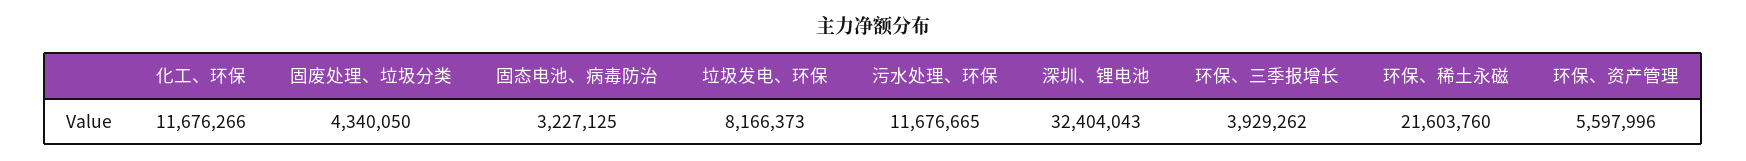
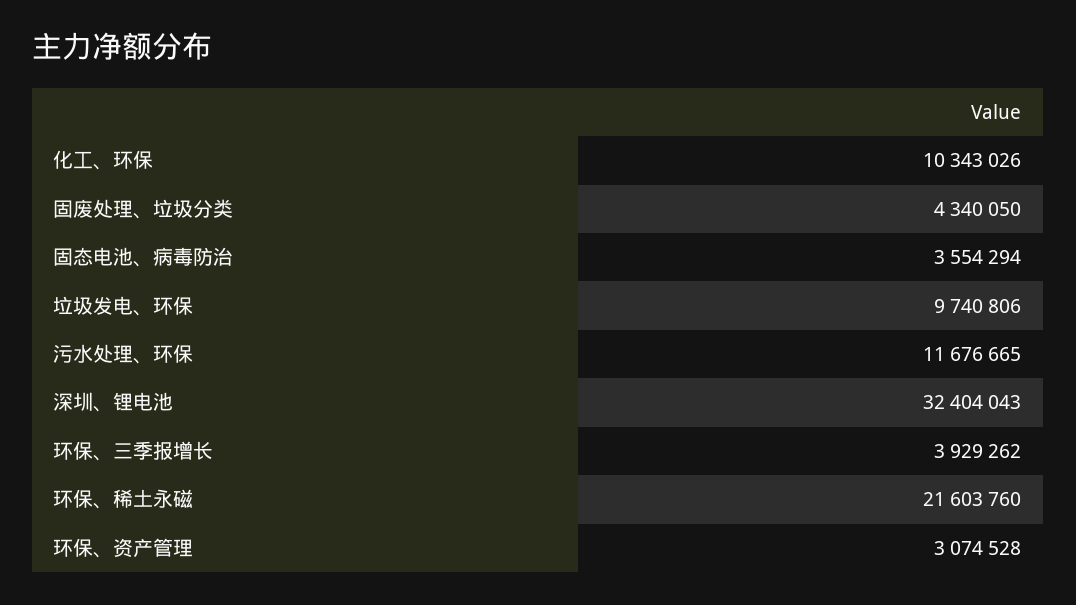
  {
-   "化工、环保": 11676266,
+   "化工、环保": 10343026,
    "固废处理、垃圾分类": 4340050,
-   "固态电池、病毒防治": 3227125,
+   "固态电池、病毒防治": 3554294,
-   "垃圾发电、环保": 8166373,
+   "垃圾发电、环保": 9740806,
    "污水处理、环保": 11676665,
    "深圳、锂电池": 32404043,
    "环保、三季报增长": 3929262,
    "环保、稀土永磁": 21603760,
-   "环保、资产管理": 5597996
+   "环保、资产管理": 3074528
  }

